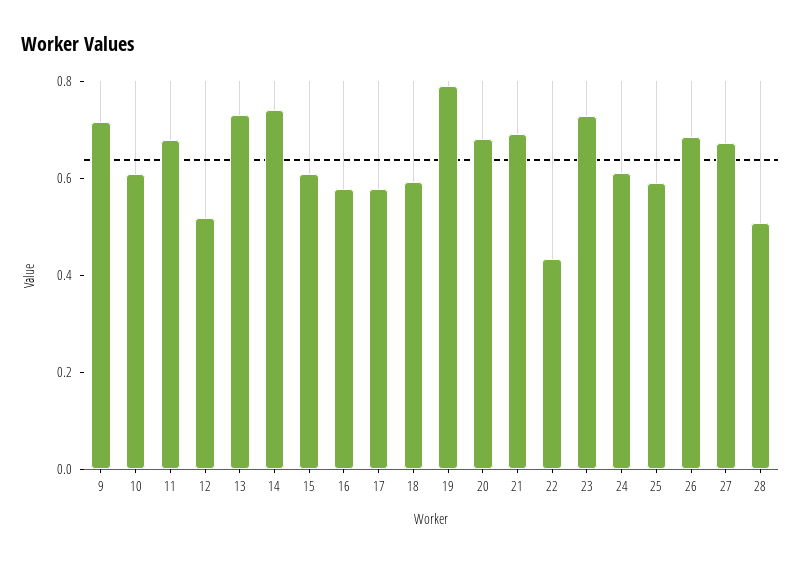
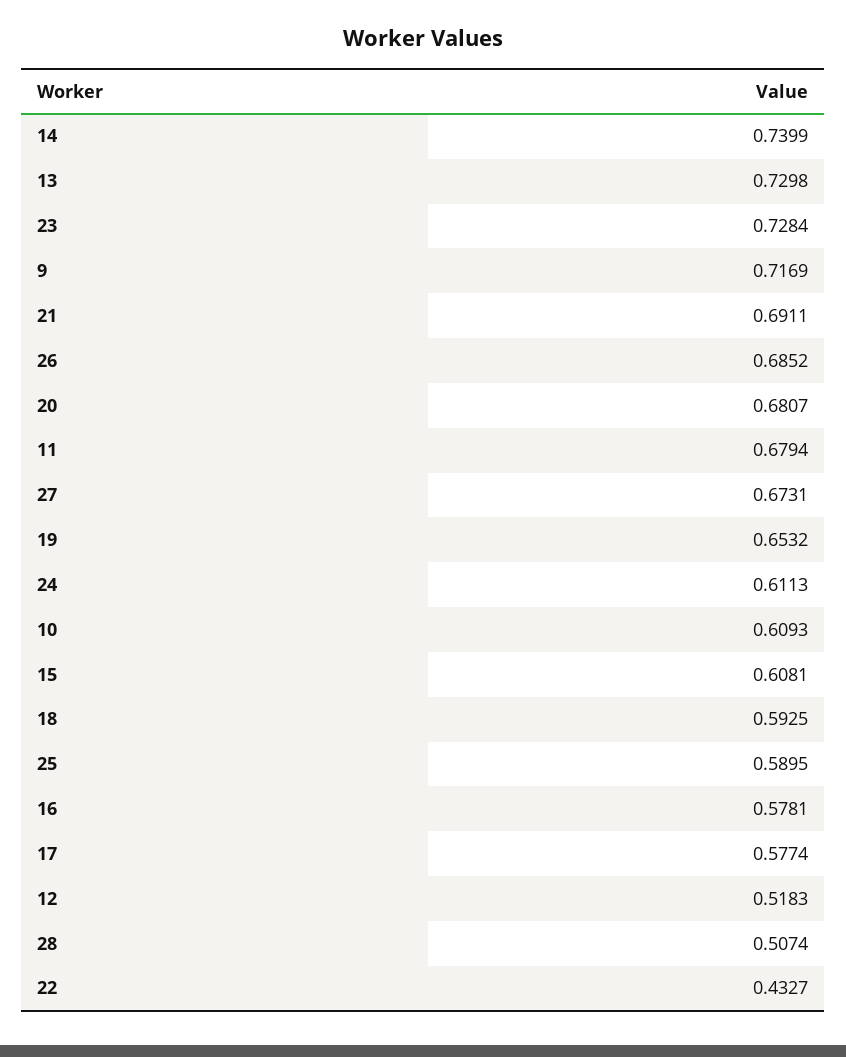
  {
    "9": 0.7169,
    "10": 0.6093,
    "11": 0.6794,
    "12": 0.5183,
    "13": 0.7298,
    "14": 0.7399,
    "15": 0.6081,
    "16": 0.5781,
    "17": 0.5774,
    "18": 0.5925,
-   "19": 0.8,
+   "19": 0.6532,
    "20": 0.6807,
    "21": 0.6911,
    "22": 0.4327,
    "23": 0.7284,
    "24": 0.6113,
    "25": 0.5895,
    "26": 0.6852,
    "27": 0.6731,
    "28": 0.5074
  }

